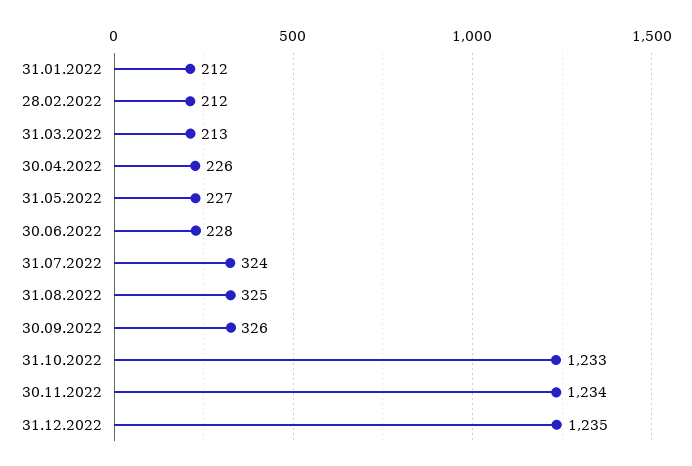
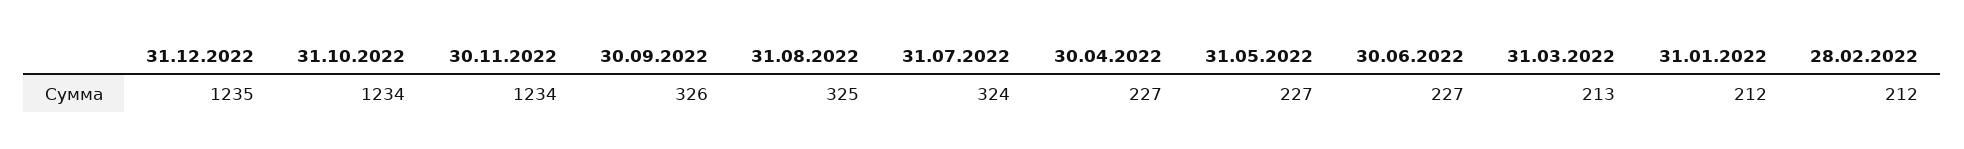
  {
    "31.01.2022": 212,
    "28.02.2022": 212,
    "31.03.2022": 213,
-   "30.04.2022": 226,
+   "30.04.2022": 227,
    "31.05.2022": 227,
-   "30.06.2022": 228,
+   "30.06.2022": 227,
    "31.07.2022": 324,
    "31.08.2022": 325,
    "30.09.2022": 326,
-   "31.10.2022": 1233,
+   "31.10.2022": 1234,
    "30.11.2022": 1234,
    "31.12.2022": 1235
  }

